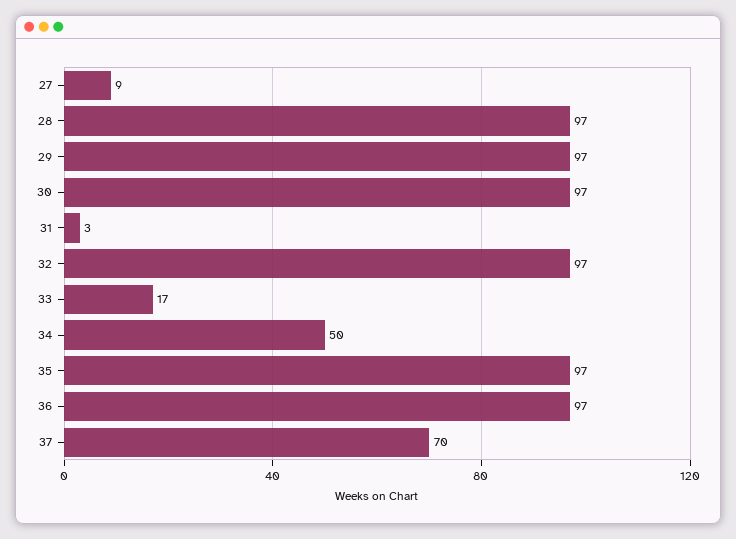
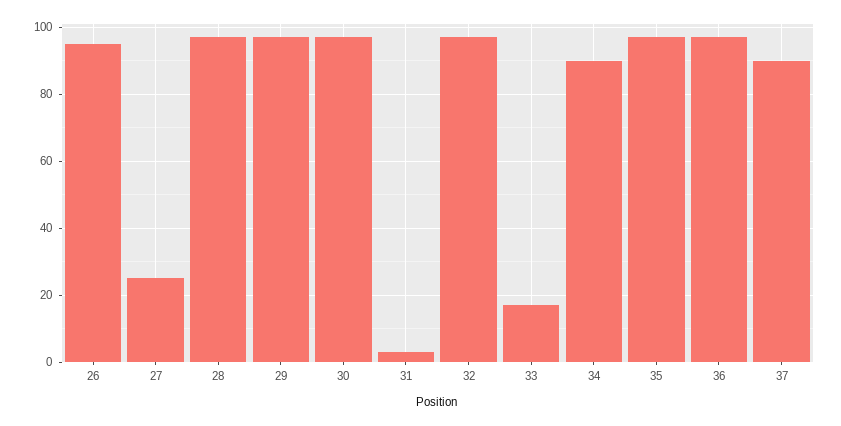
  {
-   "27": 9,
+   "27": 25,
    "28": 97,
    "29": 97,
    "30": 97,
    "31": 3,
    "32": 97,
    "33": 17,
-   "34": 50,
+   "34": 90,
    "35": 97,
    "36": 97,
-   "37": 70
+   "37": 90,
+   "26": 95
  }

